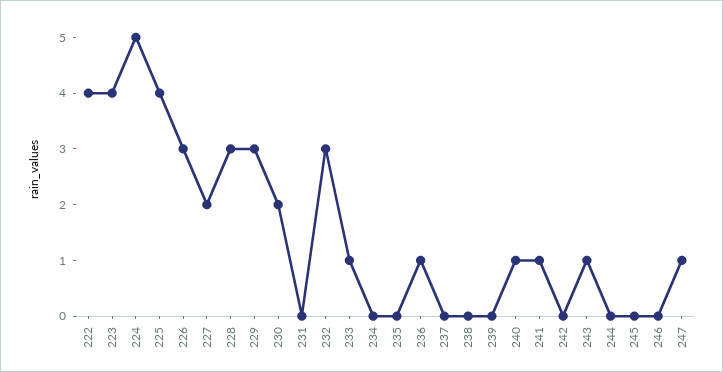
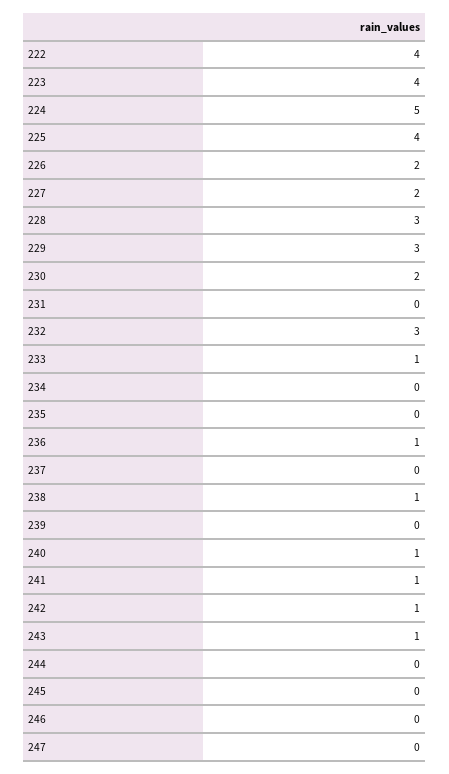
  {
    "222": 4,
    "223": 4,
    "224": 5,
    "225": 4,
-   "226": 3,
+   "226": 2,
    "227": 2,
    "228": 3,
    "229": 3,
    "230": 2,
    "231": 0,
    "232": 3,
    "233": 1,
    "234": 0,
    "235": 0,
    "236": 1,
    "237": 0,
-   "238": 0,
+   "238": 1,
    "239": 0,
    "240": 1,
    "241": 1,
-   "242": 0,
+   "242": 1,
    "243": 1,
    "244": 0,
    "245": 0,
    "246": 0,
-   "247": 1
+   "247": 0
  }

